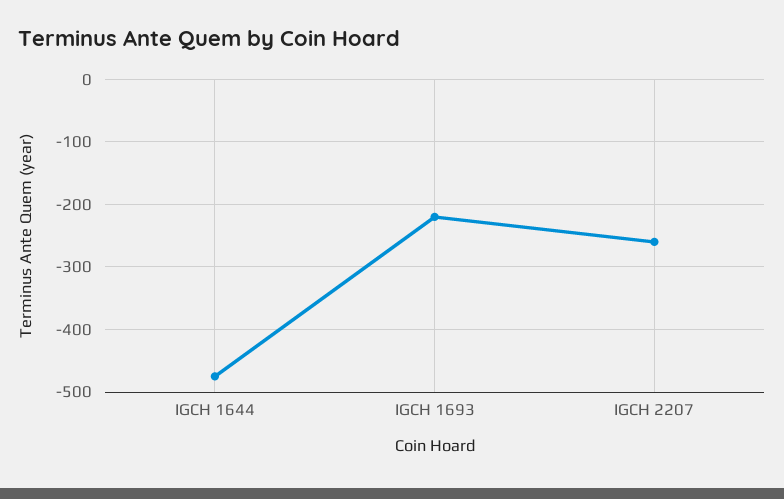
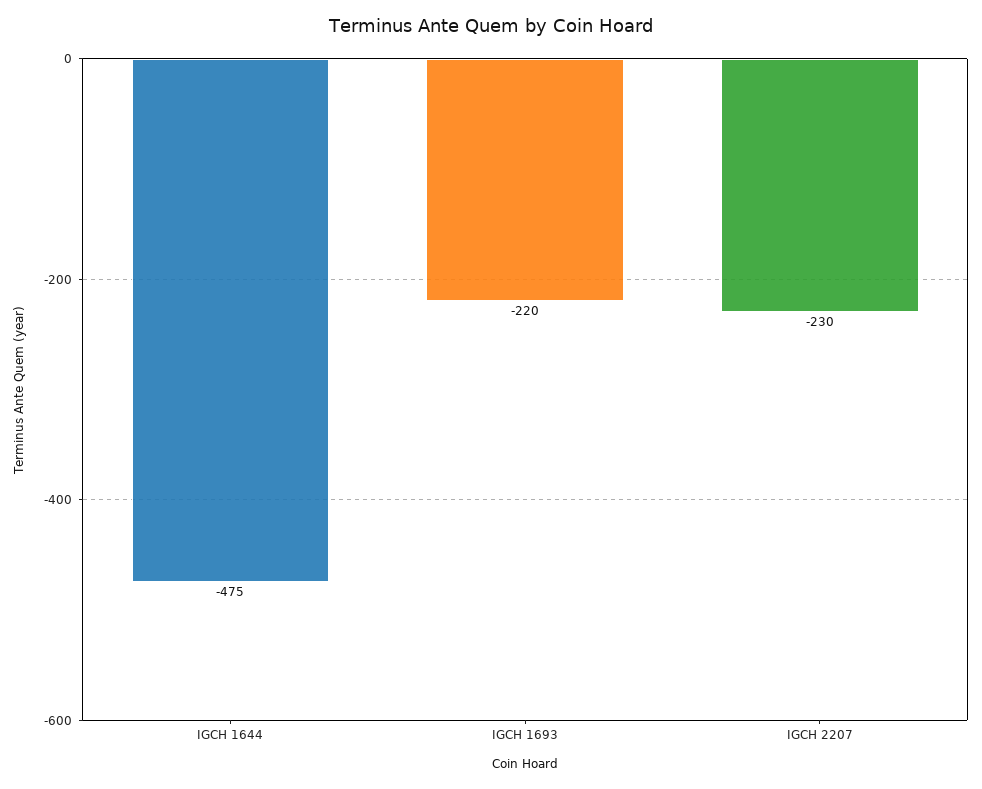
  {
    "IGCH 1644": -475,
    "IGCH 1693": -220,
-   "IGCH 2207": -260
+   "IGCH 2207": -230
  }

